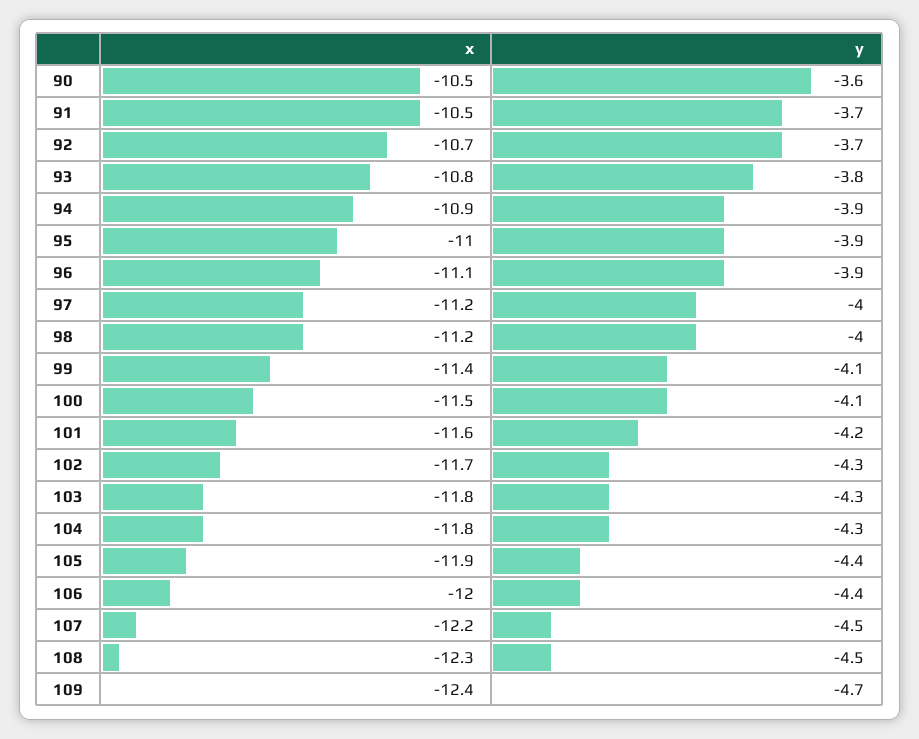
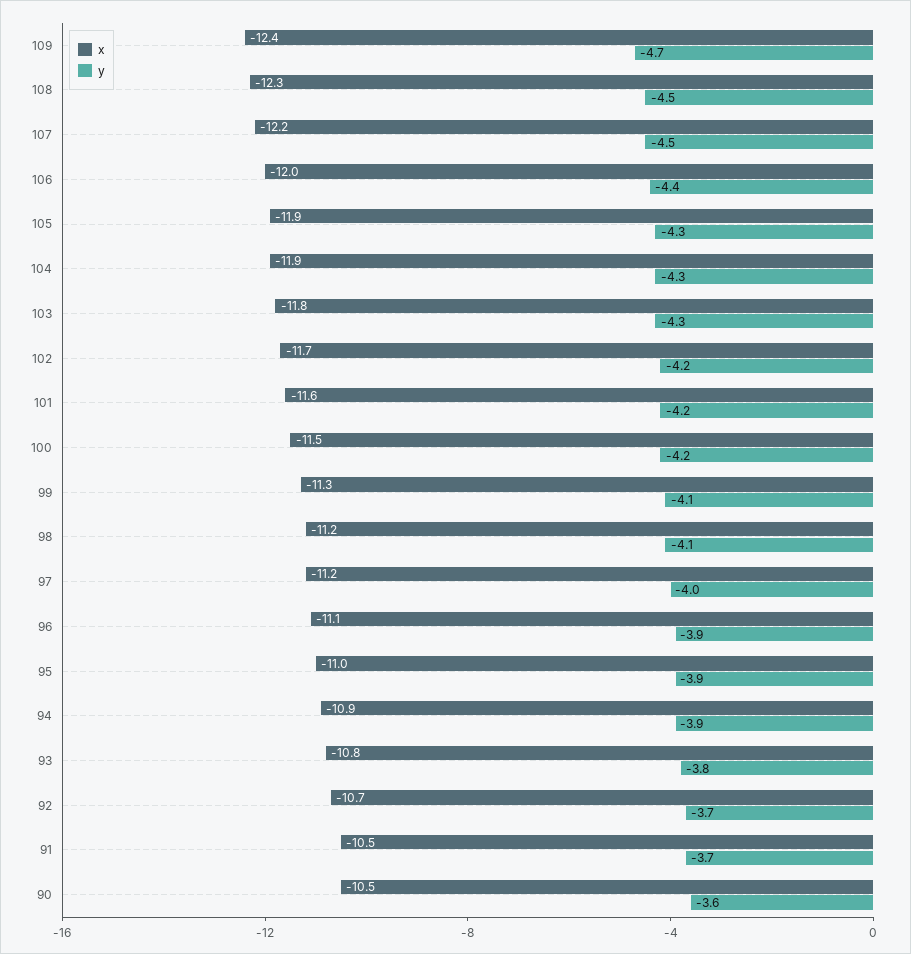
  {
    "x": {
      "90": -10.5,
      "91": -10.5,
      "92": -10.7,
      "93": -10.8,
      "94": -10.9,
      "95": -11,
      "96": -11.1,
      "97": -11.2,
      "98": -11.2,
-     "99": -11.4,
+     "99": -11.3,
      "100": -11.5,
      "101": -11.6,
      "102": -11.7,
      "103": -11.8,
-     "104": -11.8,
+     "104": -11.9,
      "105": -11.9,
      "106": -12,
      "107": -12.2,
      "108": -12.3,
      "109": -12.4
    },
    "y": {
      "90": -3.6,
      "91": -3.7,
      "92": -3.7,
      "93": -3.8,
      "94": -3.9,
      "95": -3.9,
      "96": -3.9,
      "97": -4,
-     "98": -4,
+     "98": -4.1,
      "99": -4.1,
-     "100": -4.1,
+     "100": -4.2,
      "101": -4.2,
-     "102": -4.3,
+     "102": -4.2,
      "103": -4.3,
      "104": -4.3,
-     "105": -4.4,
+     "105": -4.3,
      "106": -4.4,
      "107": -4.5,
      "108": -4.5,
      "109": -4.7
    }
  }

